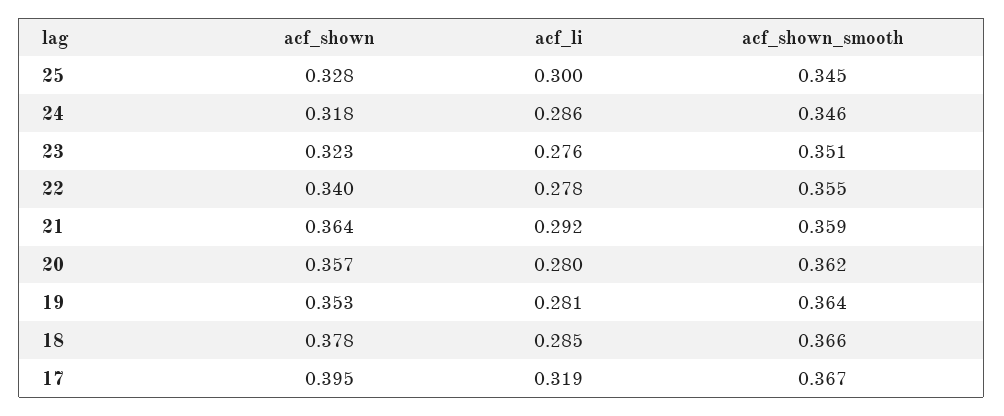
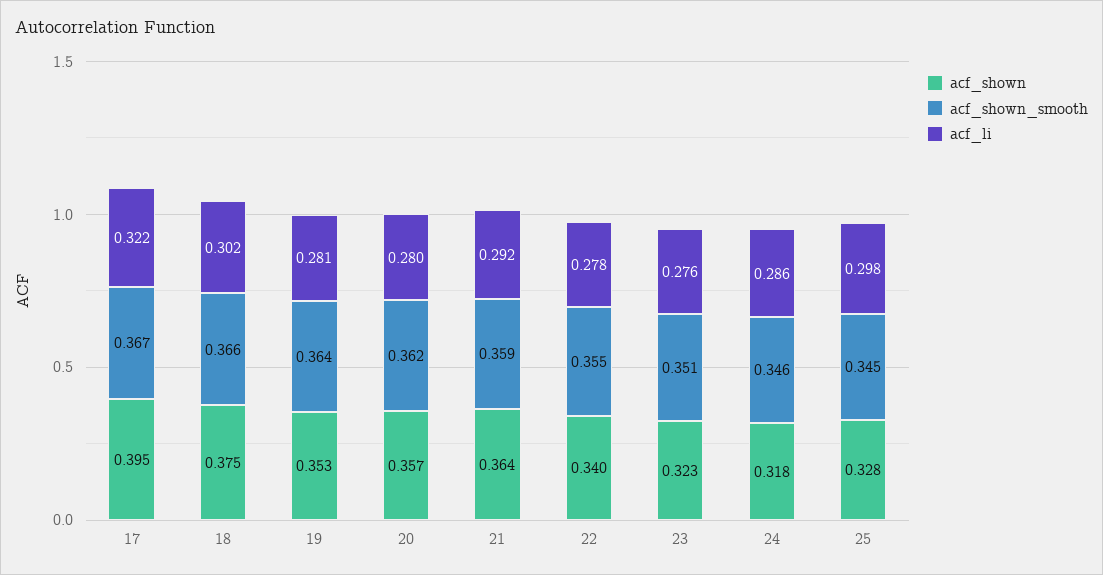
  {
    "acf_shown": {
      "25": 0.328,
      "24": 0.318,
      "23": 0.323,
      "22": 0.34,
      "21": 0.364,
      "20": 0.357,
      "19": 0.353,
-     "18": 0.378,
+     "18": 0.375,
      "17": 0.395
    },
    "acf_li": {
-     "25": 0.3,
+     "25": 0.298,
      "24": 0.286,
      "23": 0.276,
      "22": 0.278,
      "21": 0.292,
      "20": 0.28,
      "19": 0.281,
-     "18": 0.285,
+     "18": 0.302,
-     "17": 0.319
+     "17": 0.322
    },
    "acf_shown_smooth": {
      "25": 0.345,
      "24": 0.346,
      "23": 0.351,
      "22": 0.355,
      "21": 0.359,
      "20": 0.362,
      "19": 0.364,
      "18": 0.366,
      "17": 0.367
    }
  }

